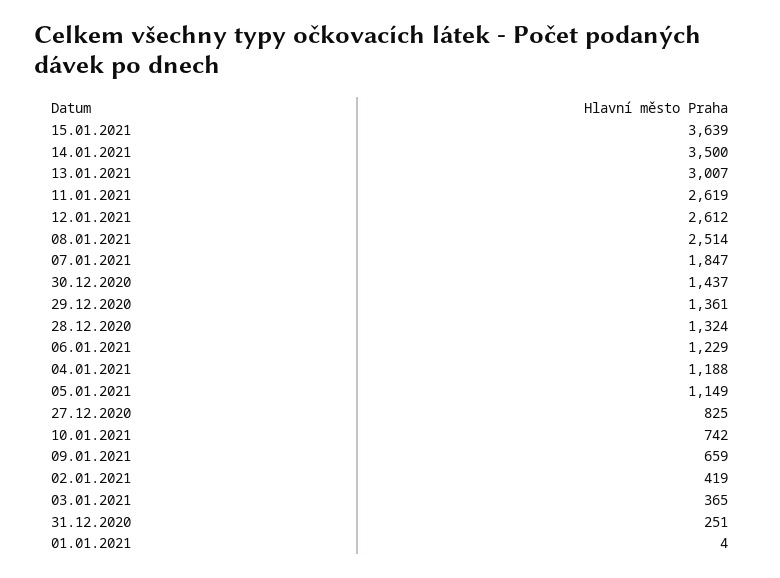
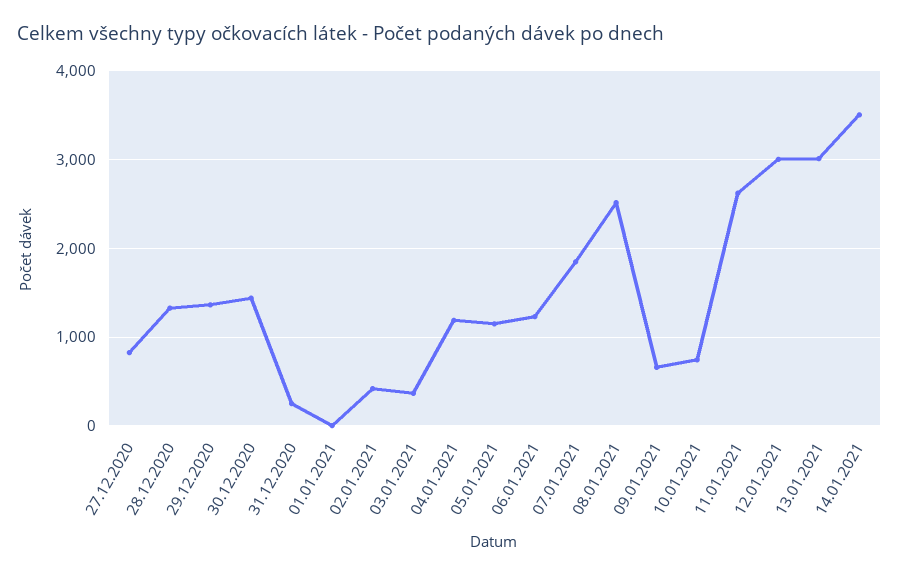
  {
-   "15.01.2021": 3639,
    "14.01.2021": 3500,
    "13.01.2021": 3007,
    "11.01.2021": 2619,
-   "12.01.2021": 2612,
+   "12.01.2021": 3000,
    "08.01.2021": 2514,
    "07.01.2021": 1847,
    "30.12.2020": 1437,
    "29.12.2020": 1361,
    "28.12.2020": 1324,
    "06.01.2021": 1229,
    "04.01.2021": 1188,
    "05.01.2021": 1149,
    "27.12.2020": 825,
    "10.01.2021": 742,
    "09.01.2021": 659,
    "02.01.2021": 419,
    "03.01.2021": 365,
    "31.12.2020": 251,
    "01.01.2021": 4
  }

